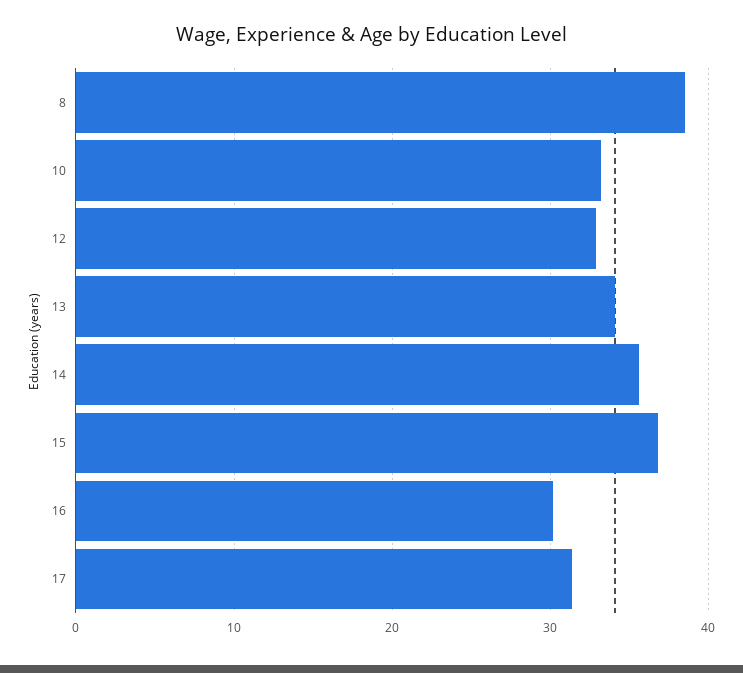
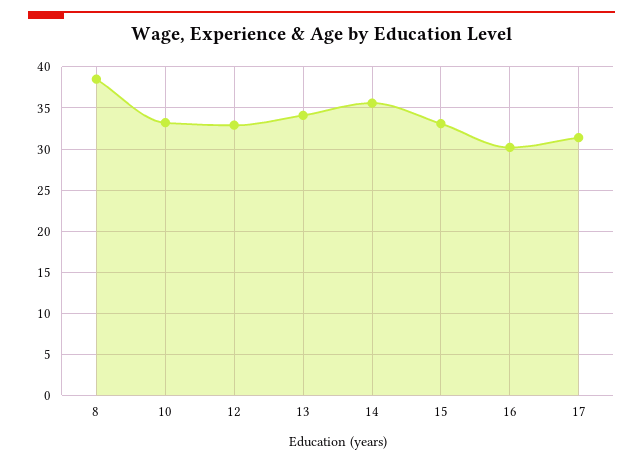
  {
    "8": 39,
    "10": 33,
    "12": 33,
    "13": 34,
    "14": 36,
-   "15": 37,
+   "15": 33,
    "16": 30,
    "17": 31
  }

